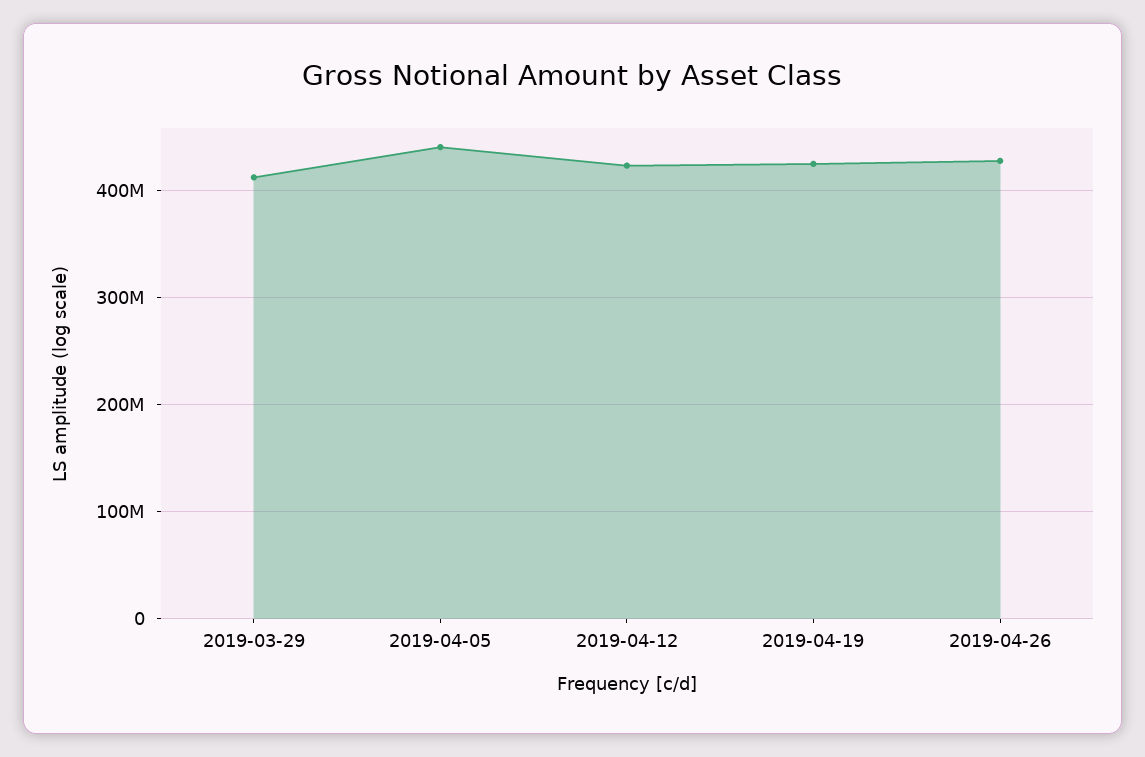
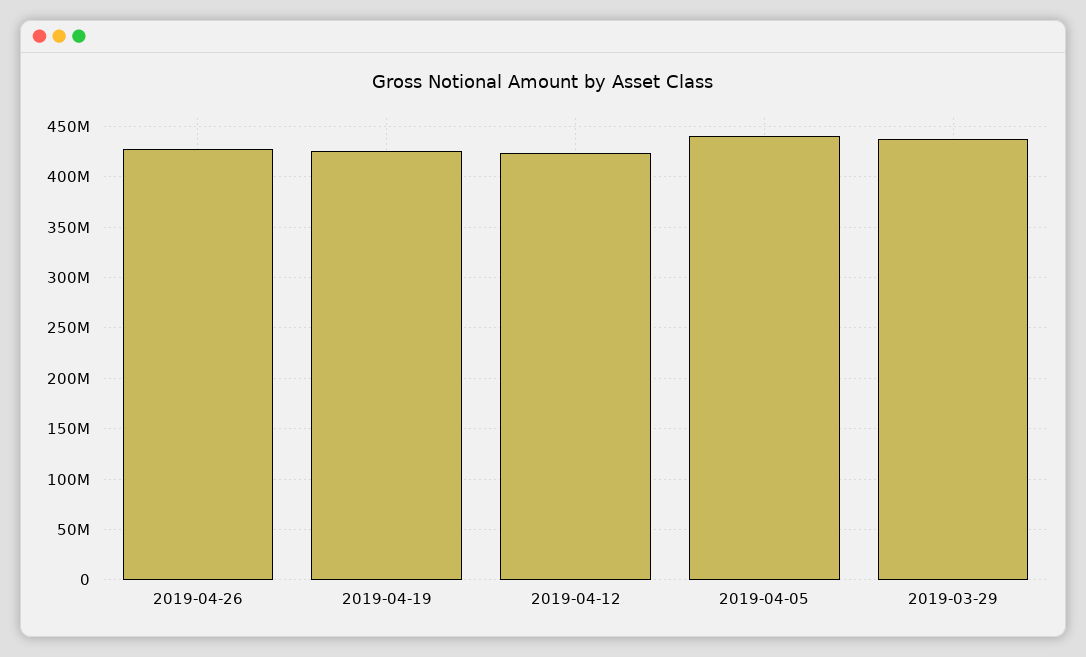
  {
-   "2019-03-29": 410000000,
+   "2019-03-29": 440000000,
    "2019-04-05": 440000000,
    "2019-04-12": 420000000,
    "2019-04-19": 430000000,
    "2019-04-26": 430000000
  }

